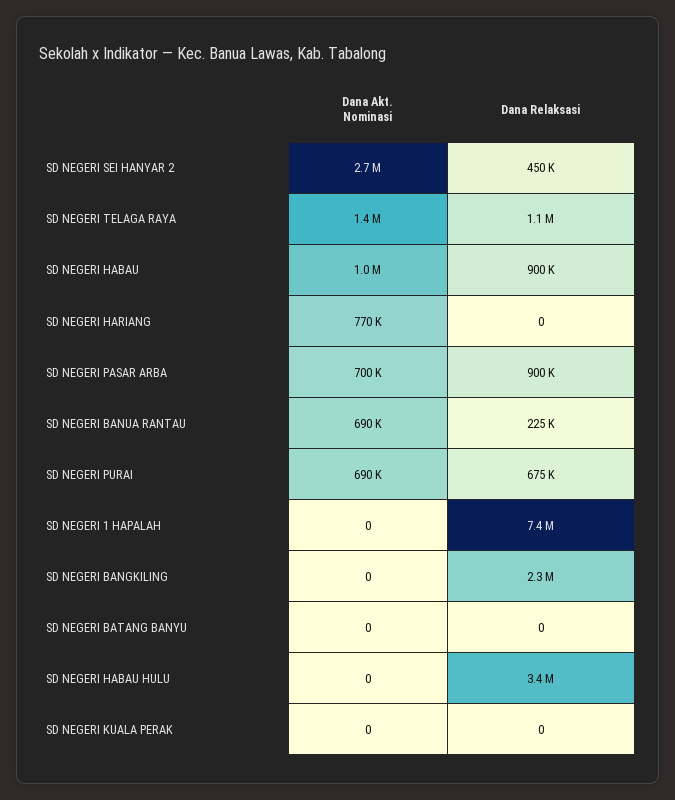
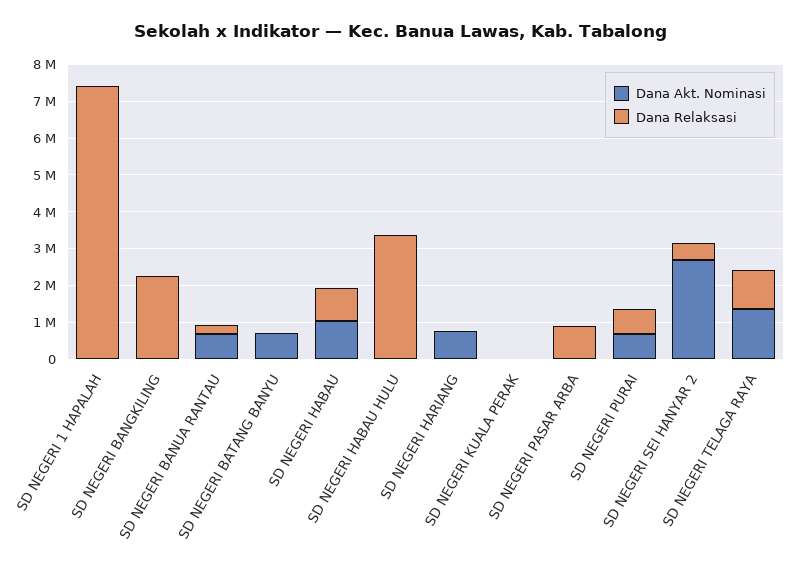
  {
    "Dana Akt. Nominasi": {
      "SD NEGERI SEI HANYAR 2": 2700000,
      "SD NEGERI TELAGA RAYA": 1400000,
      "SD NEGERI HABAU": 1000000,
      "SD NEGERI HARIANG": 770000,
-     "SD NEGERI PASAR ARBA": 700000,
+     "SD NEGERI PASAR ARBA": 0,
      "SD NEGERI BANUA RANTAU": 690000,
      "SD NEGERI PURAI": 690000,
      "SD NEGERI 1 HAPALAH": 0,
      "SD NEGERI BANGKILING": 0,
-     "SD NEGERI BATANG BANYU": 0,
+     "SD NEGERI BATANG BANYU": 750000,
      "SD NEGERI HABAU HULU": 0,
      "SD NEGERI KUALA PERAK": 0
    },
    "Dana Relaksasi": {
      "SD NEGERI SEI HANYAR 2": 450000,
      "SD NEGERI TELAGA RAYA": 1100000,
      "SD NEGERI HABAU": 900000,
      "SD NEGERI HARIANG": 0,
      "SD NEGERI PASAR ARBA": 900000,
      "SD NEGERI BANUA RANTAU": 225000,
      "SD NEGERI PURAI": 675000,
      "SD NEGERI 1 HAPALAH": 7400000,
      "SD NEGERI BANGKILING": 2300000,
      "SD NEGERI BATANG BANYU": 0,
      "SD NEGERI HABAU HULU": 3400000,
      "SD NEGERI KUALA PERAK": 0
    }
  }

